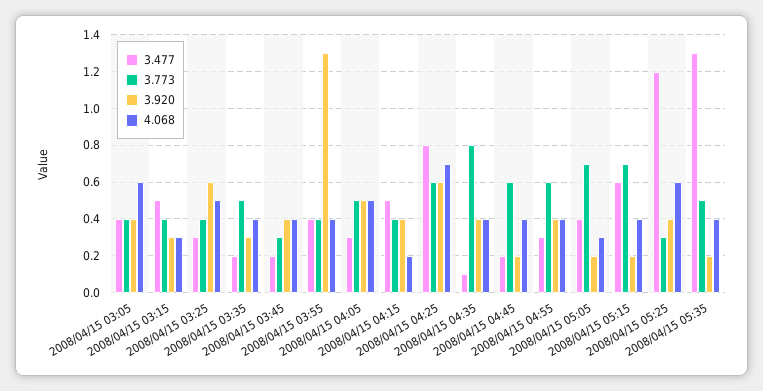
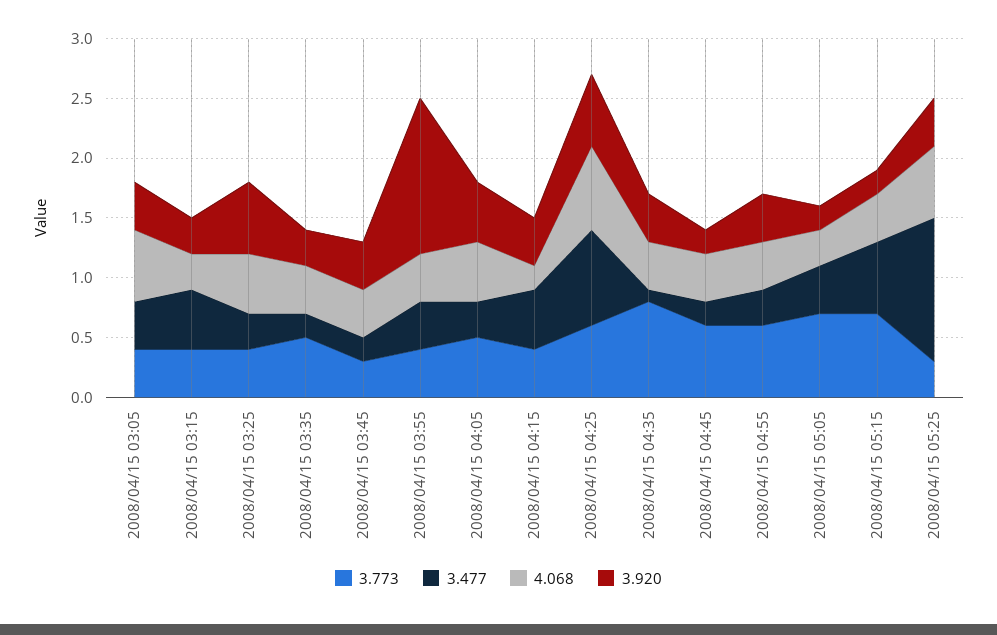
  {
    "3.477": {
      "2008/04/15 03:05": 0.4,
      "2008/04/15 03:15": 0.5,
      "2008/04/15 03:25": 0.3,
      "2008/04/15 03:35": 0.2,
      "2008/04/15 03:45": 0.2,
      "2008/04/15 03:55": 0.4,
      "2008/04/15 04:05": 0.3,
      "2008/04/15 04:15": 0.5,
      "2008/04/15 04:25": 0.8,
      "2008/04/15 04:35": 0.1,
      "2008/04/15 04:45": 0.2,
      "2008/04/15 04:55": 0.3,
      "2008/04/15 05:05": 0.4,
      "2008/04/15 05:15": 0.6,
-     "2008/04/15 05:25": 1.2,
+     "2008/04/15 05:25": 1.2
-     "2008/04/15 05:35": 1.3
    },
    "3.773": {
      "2008/04/15 03:05": 0.4,
      "2008/04/15 03:15": 0.4,
      "2008/04/15 03:25": 0.4,
      "2008/04/15 03:35": 0.5,
      "2008/04/15 03:45": 0.3,
      "2008/04/15 03:55": 0.4,
      "2008/04/15 04:05": 0.5,
      "2008/04/15 04:15": 0.4,
      "2008/04/15 04:25": 0.6,
      "2008/04/15 04:35": 0.8,
      "2008/04/15 04:45": 0.6,
      "2008/04/15 04:55": 0.6,
      "2008/04/15 05:05": 0.7,
      "2008/04/15 05:15": 0.7,
-     "2008/04/15 05:25": 0.3,
+     "2008/04/15 05:25": 0.3
-     "2008/04/15 05:35": 0.5
    },
    "3.920": {
      "2008/04/15 03:05": 0.4,
      "2008/04/15 03:15": 0.3,
      "2008/04/15 03:25": 0.6,
      "2008/04/15 03:35": 0.3,
      "2008/04/15 03:45": 0.4,
      "2008/04/15 03:55": 1.3,
      "2008/04/15 04:05": 0.5,
      "2008/04/15 04:15": 0.4,
      "2008/04/15 04:25": 0.6,
      "2008/04/15 04:35": 0.4,
      "2008/04/15 04:45": 0.2,
      "2008/04/15 04:55": 0.4,
      "2008/04/15 05:05": 0.2,
      "2008/04/15 05:15": 0.2,
-     "2008/04/15 05:25": 0.4,
+     "2008/04/15 05:25": 0.4
-     "2008/04/15 05:35": 0.2
    },
    "4.068": {
      "2008/04/15 03:05": 0.6,
      "2008/04/15 03:15": 0.3,
      "2008/04/15 03:25": 0.5,
      "2008/04/15 03:35": 0.4,
      "2008/04/15 03:45": 0.4,
      "2008/04/15 03:55": 0.4,
      "2008/04/15 04:05": 0.5,
      "2008/04/15 04:15": 0.2,
      "2008/04/15 04:25": 0.7,
      "2008/04/15 04:35": 0.4,
      "2008/04/15 04:45": 0.4,
      "2008/04/15 04:55": 0.4,
      "2008/04/15 05:05": 0.3,
      "2008/04/15 05:15": 0.4,
-     "2008/04/15 05:25": 0.6,
+     "2008/04/15 05:25": 0.6
-     "2008/04/15 05:35": 0.4
    }
  }

